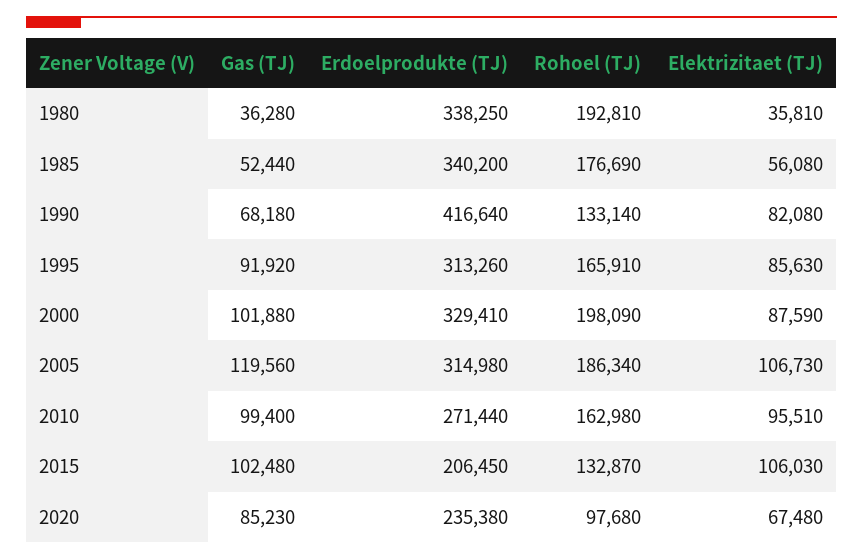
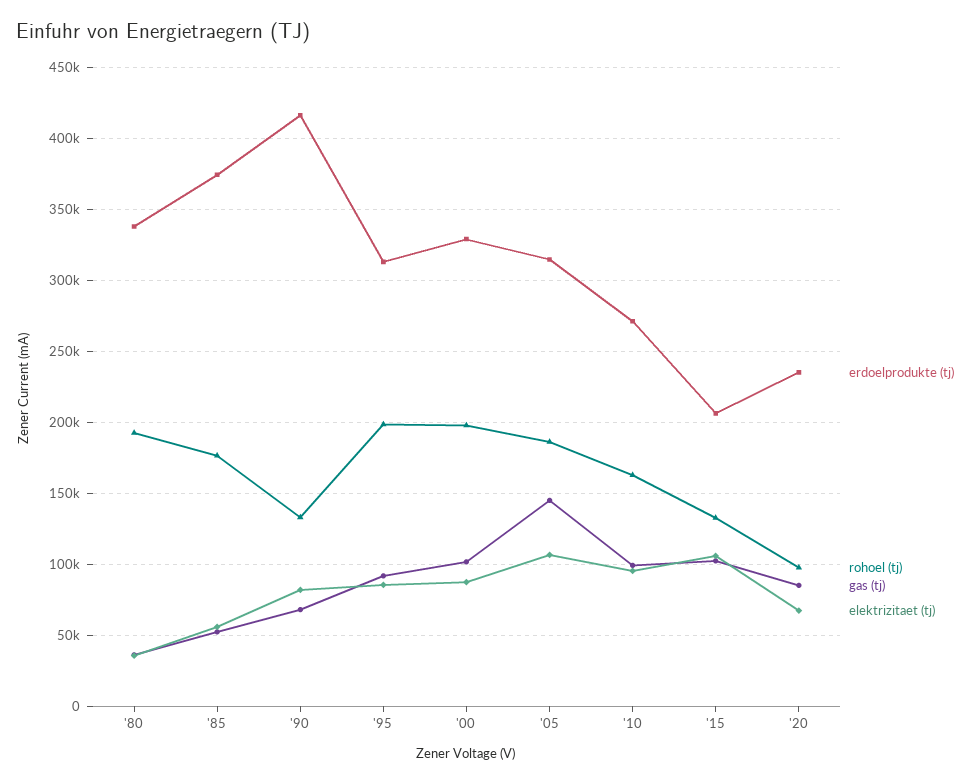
  {
    "Gas (TJ)": {
      "1980": 36280,
      "1985": 52440,
      "1990": 68180,
      "1995": 91920,
      "2000": 101880,
-     "2005": 119560,
+     "2005": 145000,
      "2010": 99400,
      "2015": 102480,
      "2020": 85230
    },
    "Erdoelprodukte (TJ)": {
      "1980": 338250,
-     "1985": 340200,
+     "1985": 375000,
      "1990": 416640,
      "1995": 313260,
      "2000": 329410,
      "2005": 314980,
      "2010": 271440,
      "2015": 206450,
      "2020": 235380
    },
    "Rohoel (TJ)": {
      "1980": 192810,
      "1985": 176690,
      "1990": 133140,
-     "1995": 165910,
+     "1995": 200000,
      "2000": 198090,
      "2005": 186340,
      "2010": 162980,
      "2015": 132870,
      "2020": 97680
    },
    "Elektrizitaet (TJ)": {
      "1980": 35810,
      "1985": 56080,
      "1990": 82080,
      "1995": 85630,
      "2000": 87590,
      "2005": 106730,
      "2010": 95510,
      "2015": 106030,
      "2020": 67480
    }
  }

